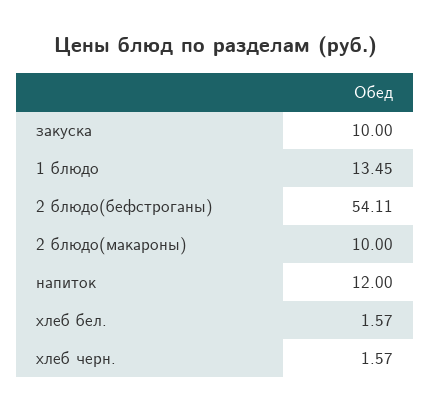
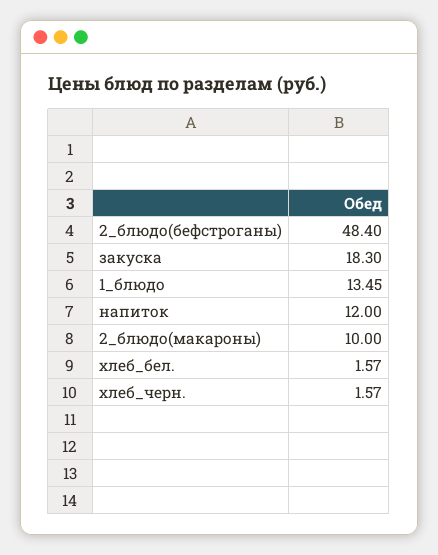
  {
-   "закуска": 10,
+   "закуска": 18.3,
    "1 блюдо": 13.45,
-   "2 блюдо(бефстроганы)": 54.11,
+   "2 блюдо(бефстроганы)": 48.4,
    "2 блюдо(макароны)": 10,
    "напиток": 12,
    "хлеб бел.": 1.57,
    "хлеб черн.": 1.57
  }

